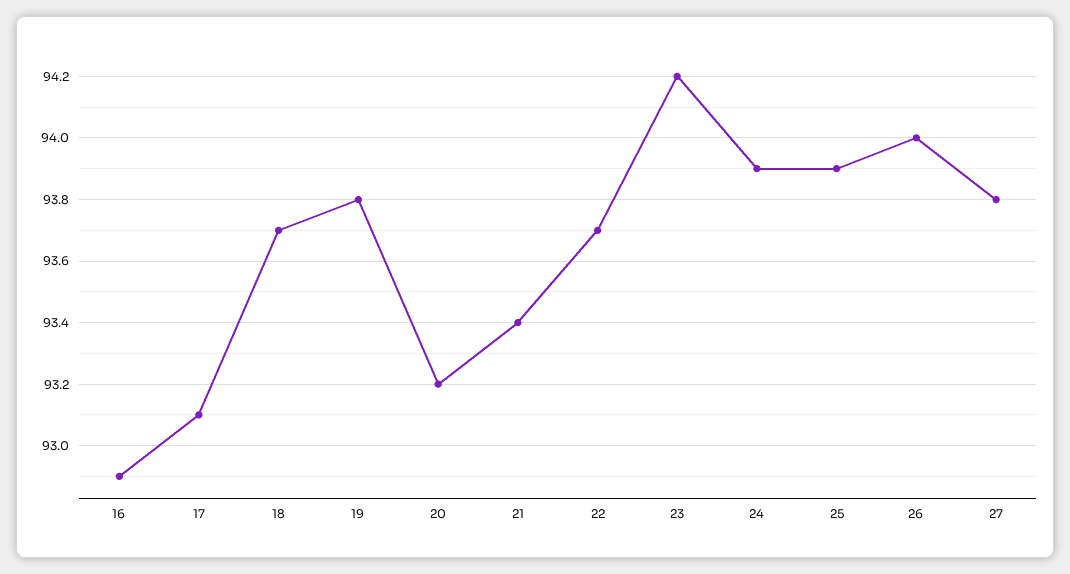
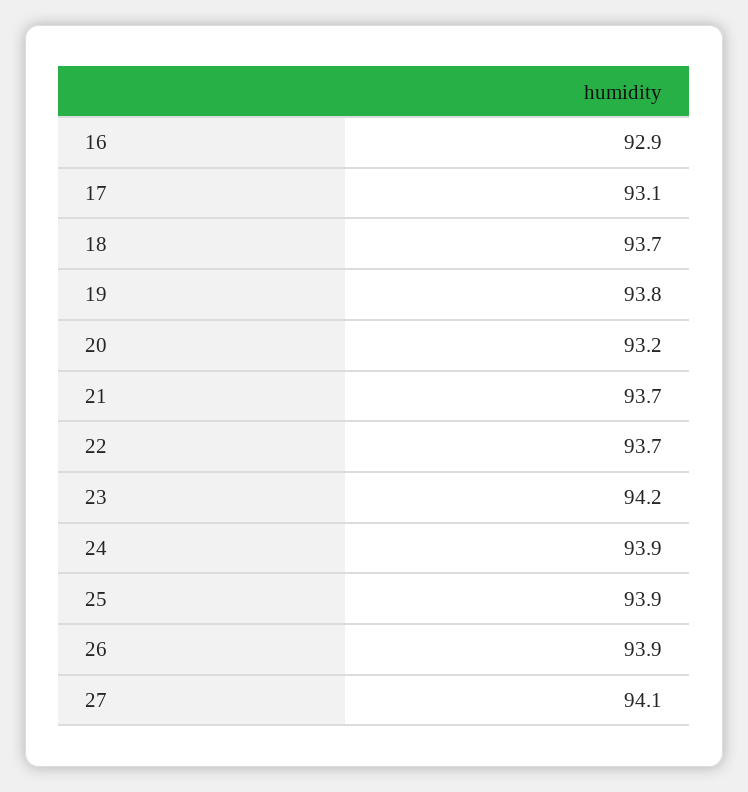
  {
    "16": 92.9,
    "17": 93.1,
    "18": 93.7,
    "19": 93.8,
    "20": 93.2,
-   "21": 93.4,
+   "21": 93.7,
    "22": 93.7,
    "23": 94.2,
    "24": 93.9,
    "25": 93.9,
-   "26": 94,
+   "26": 93.9,
-   "27": 93.8
+   "27": 94.1
  }

